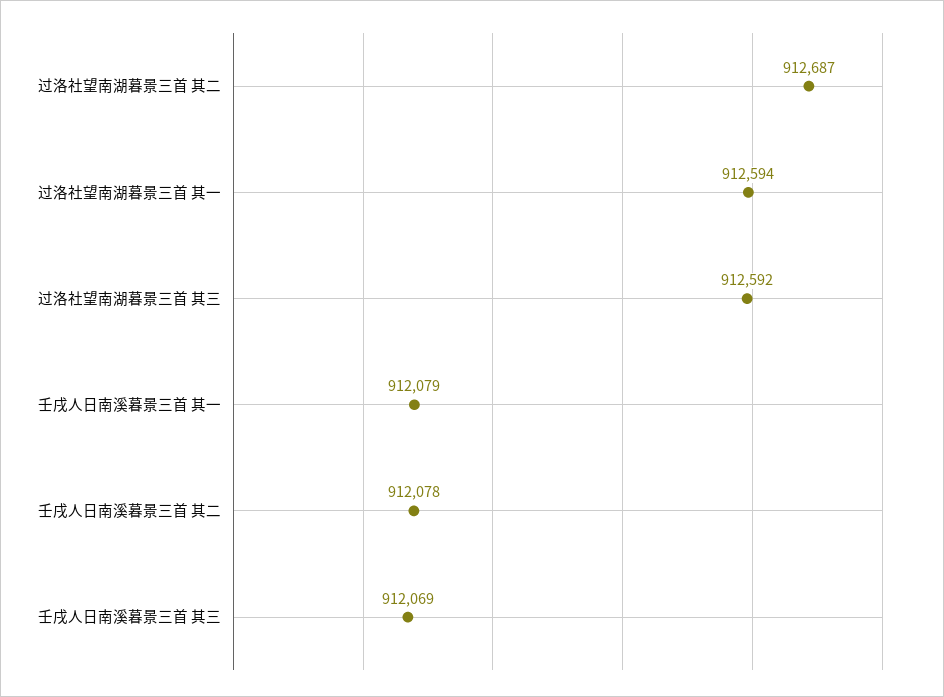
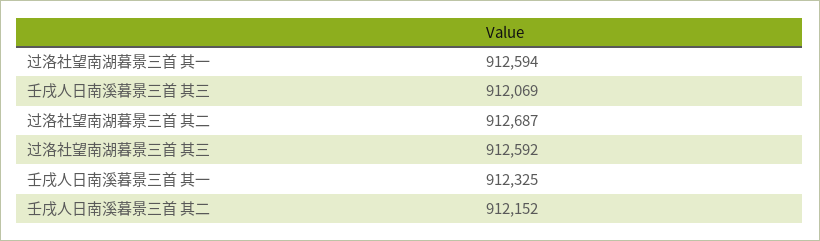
  {
    "过洛社望南湖暮景三首 其二": 912687,
    "过洛社望南湖暮景三首 其一": 912594,
    "过洛社望南湖暮景三首 其三": 912592,
-   "壬戌人日南溪暮景三首 其一": 912079,
+   "壬戌人日南溪暮景三首 其一": 912325,
-   "壬戌人日南溪暮景三首 其二": 912078,
+   "壬戌人日南溪暮景三首 其二": 912152,
    "壬戌人日南溪暮景三首 其三": 912069
  }

